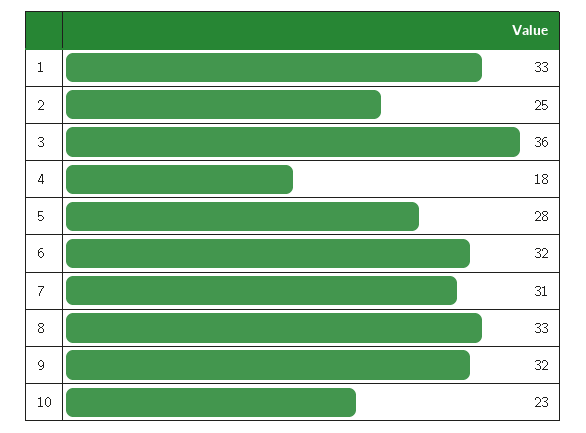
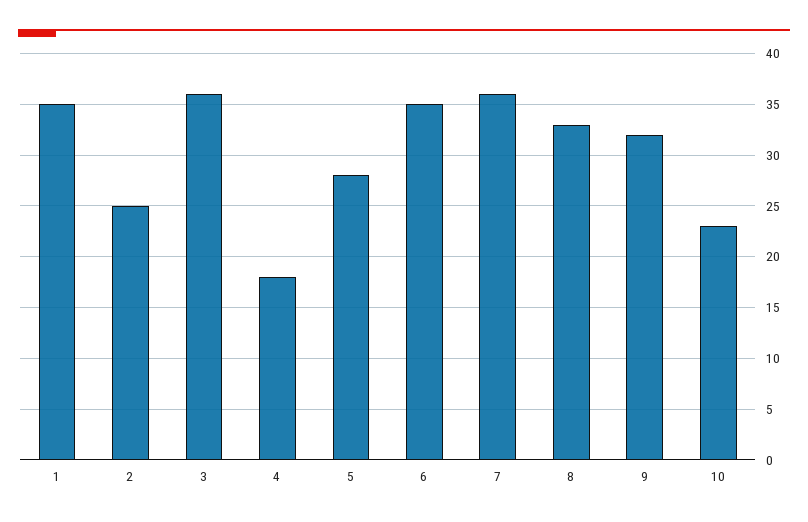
  {
-   "1": 33,
+   "1": 35,
    "2": 25,
    "3": 36,
    "4": 18,
    "5": 28,
-   "6": 32,
+   "6": 35,
-   "7": 31,
+   "7": 36,
    "8": 33,
    "9": 32,
    "10": 23
  }

